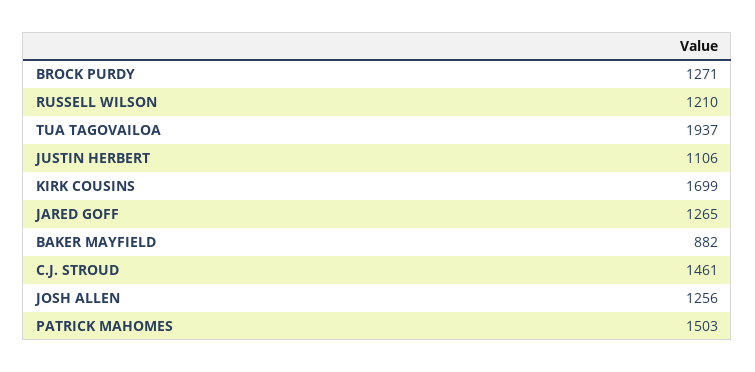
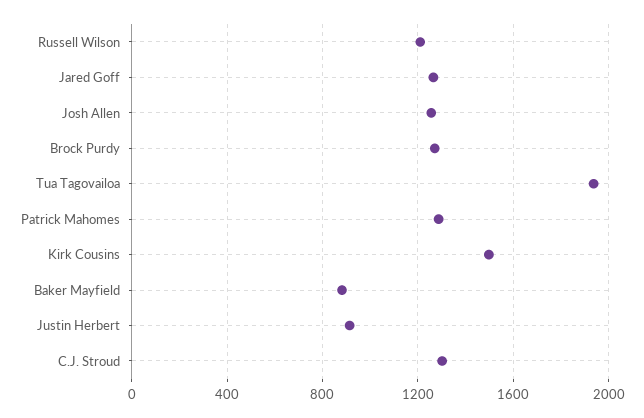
  {
    "BROCK PURDY": 1271,
    "RUSSELL WILSON": 1210,
    "TUA TAGOVAILOA": 1937,
-   "JUSTIN HERBERT": 1106,
+   "JUSTIN HERBERT": 900,
-   "KIRK COUSINS": 1699,
+   "KIRK COUSINS": 1500,
    "JARED GOFF": 1265,
    "BAKER MAYFIELD": 882,
-   "C.J. STROUD": 1461,
+   "C.J. STROUD": 1300,
    "JOSH ALLEN": 1256,
-   "PATRICK MAHOMES": 1503
+   "PATRICK MAHOMES": 1300
  }

